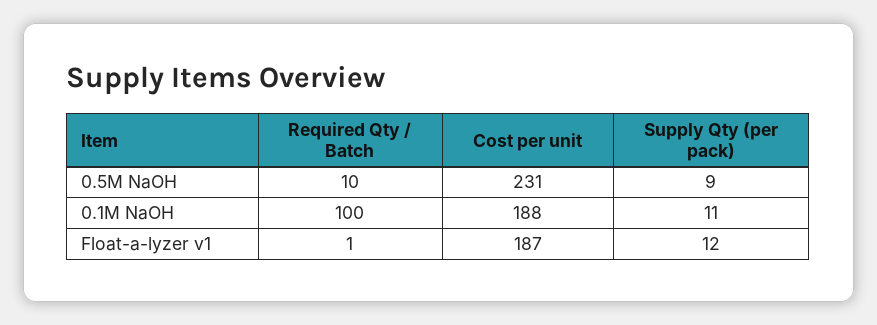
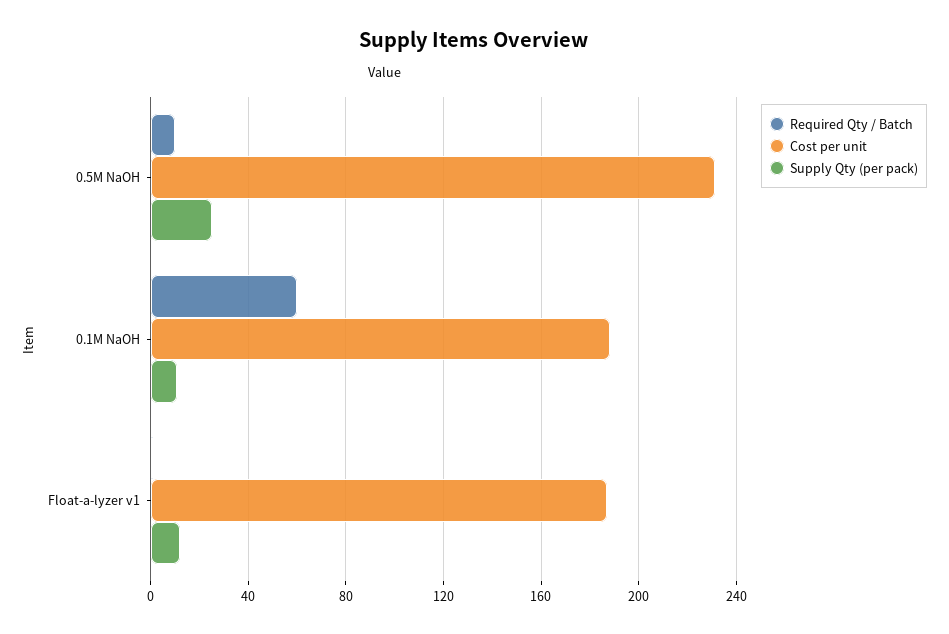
  {
    "Required Qty / Batch": {
      "0.5M NaOH": 10,
-     "0.1M NaOH": 100,
+     "0.1M NaOH": 60,
      "Float-a-lyzer v1": 1
    },
    "Cost per unit": {
      "0.5M NaOH": 231,
      "0.1M NaOH": 188,
      "Float-a-lyzer v1": 187
    },
    "Supply Qty (per pack)": {
-     "0.5M NaOH": 9,
+     "0.5M NaOH": 25,
      "0.1M NaOH": 11,
      "Float-a-lyzer v1": 12
    }
  }

